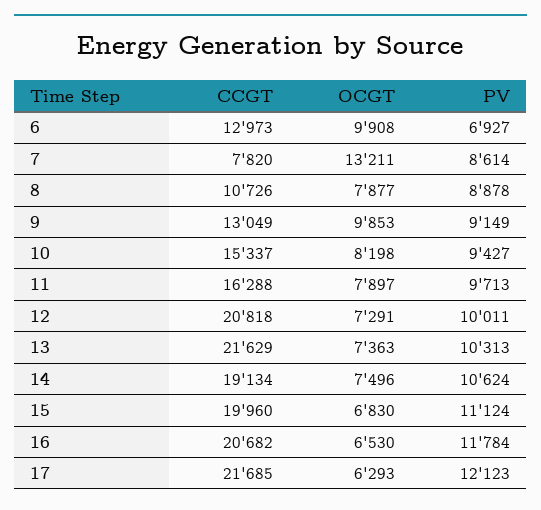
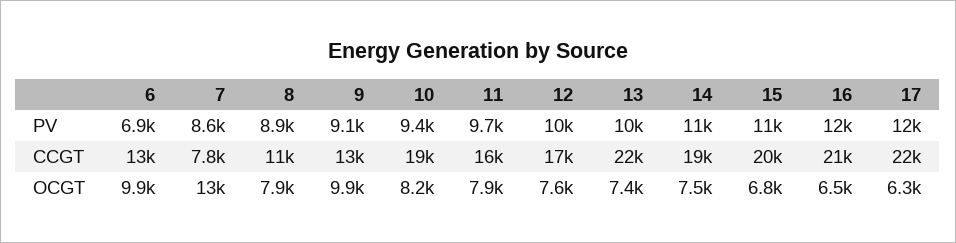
  {
    "CCGT": {
      "6": 12973,
      "7": 7820,
      "8": 10726,
      "9": 13049,
-     "10": 15337,
+     "10": 19000,
      "11": 16288,
-     "12": 20818,
+     "12": 17000,
      "13": 21629,
      "14": 19134,
      "15": 19960,
      "16": 20682,
      "17": 21685
    },
    "OCGT": {
      "6": 9908,
      "7": 13211,
      "8": 7877,
      "9": 9853,
      "10": 8198,
      "11": 7897,
-     "12": 7291,
+     "12": 7600,
      "13": 7363,
      "14": 7496,
      "15": 6830,
      "16": 6530,
      "17": 6293
    },
    "PV": {
      "6": 6927,
      "7": 8614,
      "8": 8878,
      "9": 9149,
      "10": 9427,
      "11": 9713,
      "12": 10011,
      "13": 10313,
      "14": 10624,
      "15": 11124,
      "16": 11784,
      "17": 12123
    }
  }

